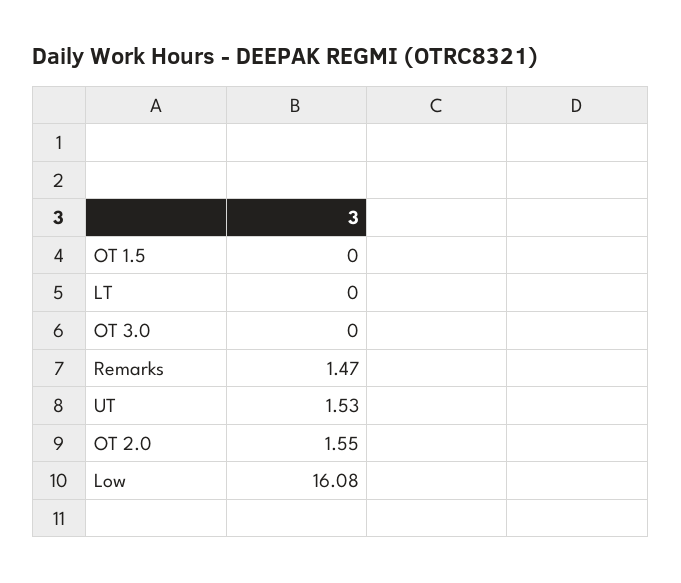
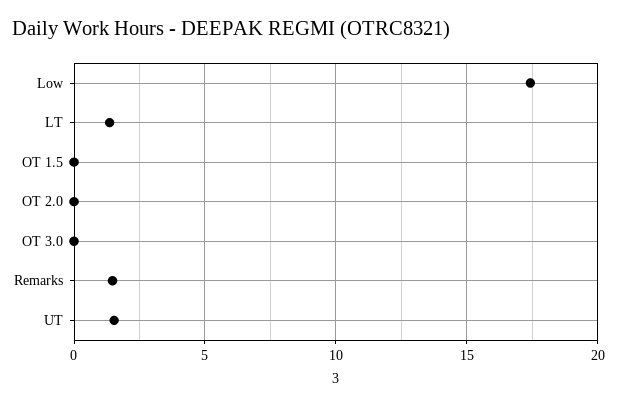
  {
    "OT 1.5": 0,
-   "LT": 0,
+   "LT": 1.5,
    "OT 3.0": 0,
    "Remarks": 1.47,
    "UT": 1.53,
-   "OT 2.0": 1.55,
+   "OT 2.0": 0,
-   "Low": 16.08
+   "Low": 17.5
  }

